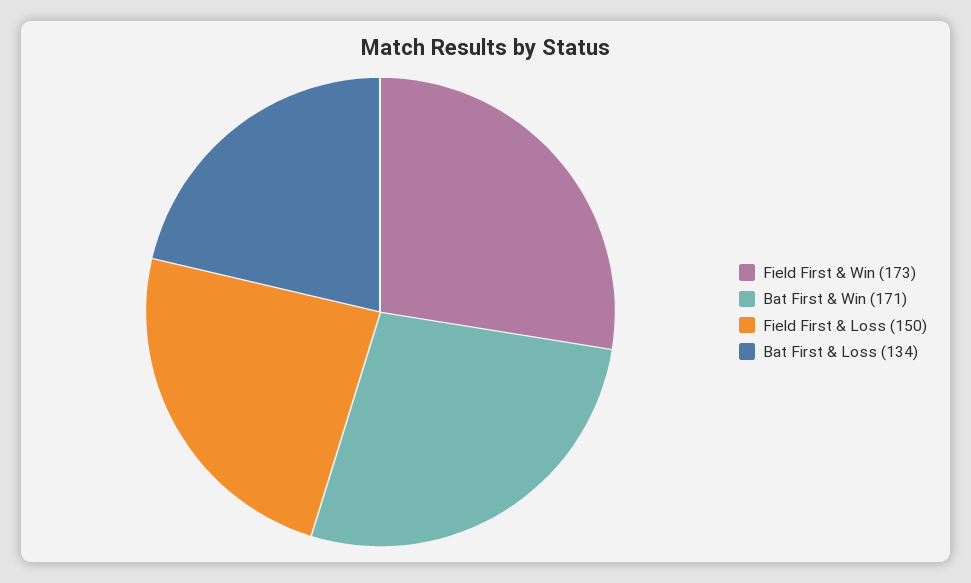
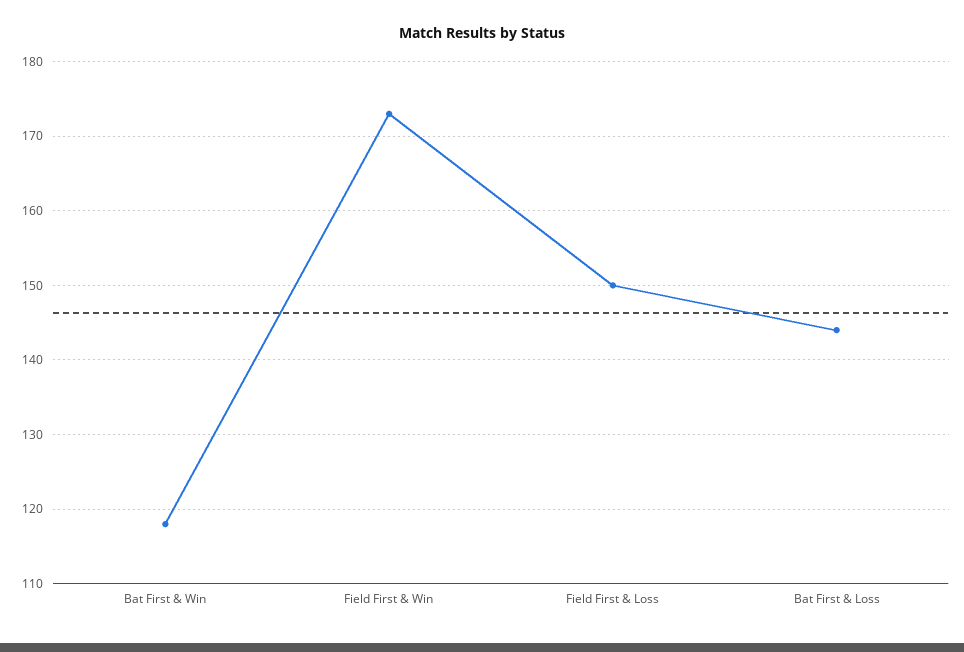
  {
    "Field First & Win": 173,
-   "Bat First & Win": 171,
+   "Bat First & Win": 118,
    "Field First & Loss": 150,
-   "Bat First & Loss": 134
+   "Bat First & Loss": 144
  }

